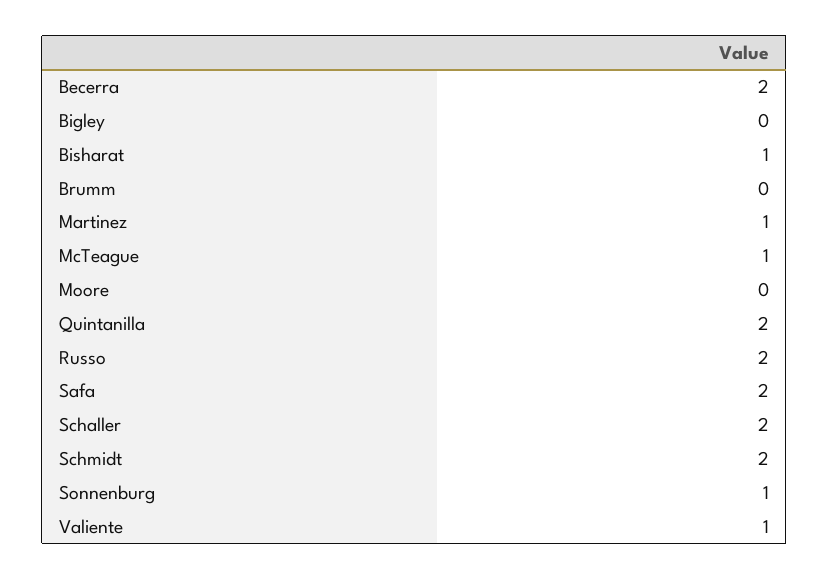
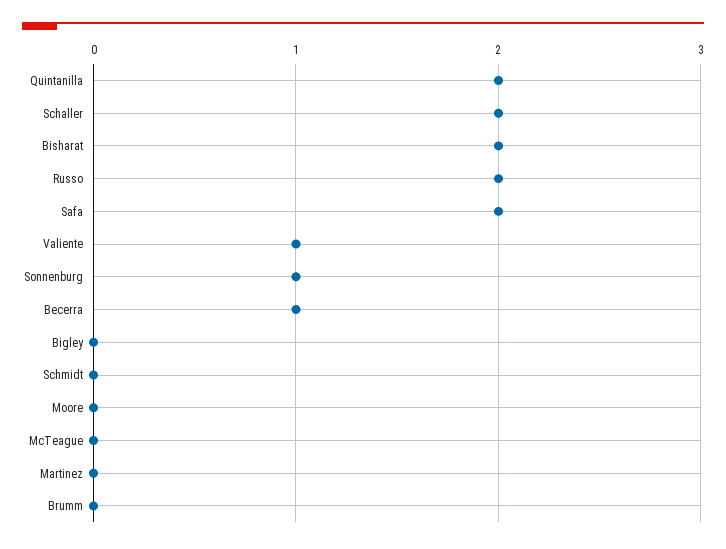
  {
-   "Becerra": 2,
+   "Becerra": 1,
    "Bigley": 0,
-   "Bisharat": 1,
+   "Bisharat": 2,
    "Brumm": 0,
-   "Martinez": 1,
+   "Martinez": 0,
-   "McTeague": 1,
+   "McTeague": 0,
    "Moore": 0,
    "Quintanilla": 2,
    "Russo": 2,
    "Safa": 2,
    "Schaller": 2,
-   "Schmidt": 2,
+   "Schmidt": 0,
    "Sonnenburg": 1,
    "Valiente": 1
  }

